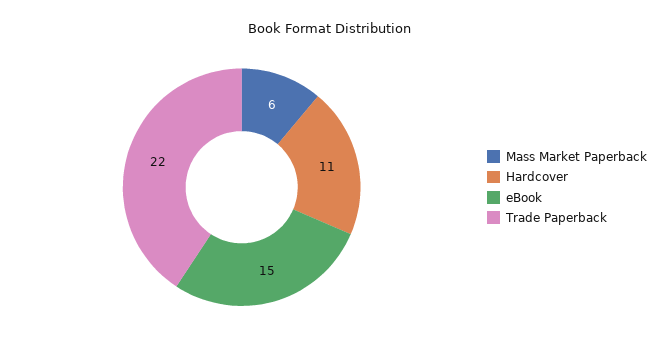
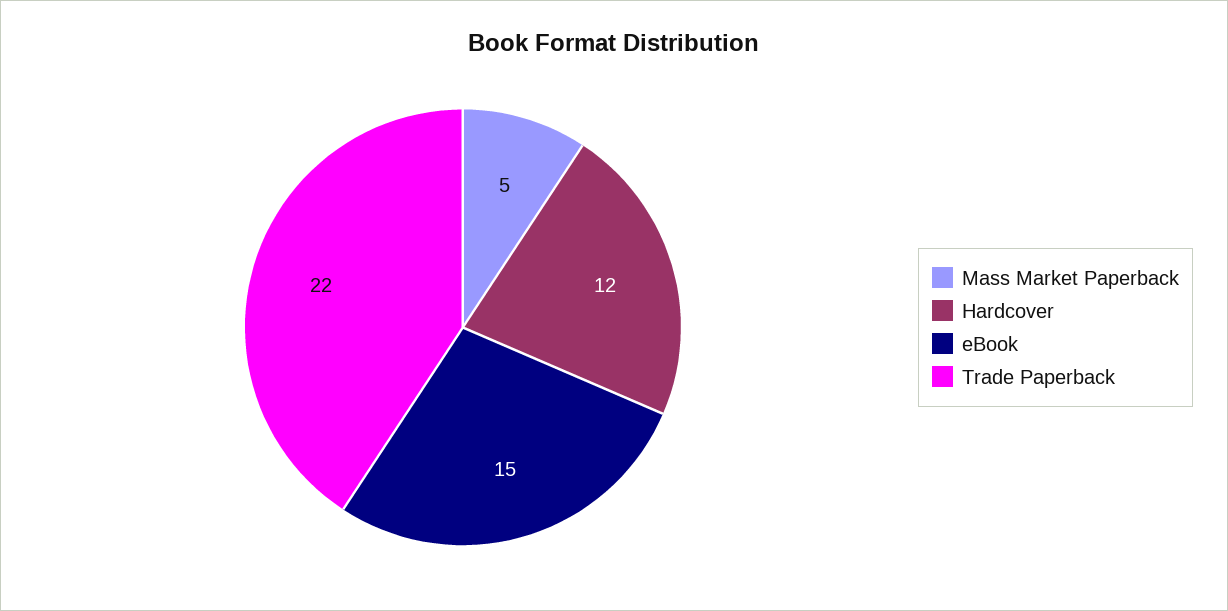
  {
-   "Mass Market Paperback": 6,
+   "Mass Market Paperback": 5,
-   "Hardcover": 11,
+   "Hardcover": 12,
    "eBook": 15,
    "Trade Paperback": 22
  }

